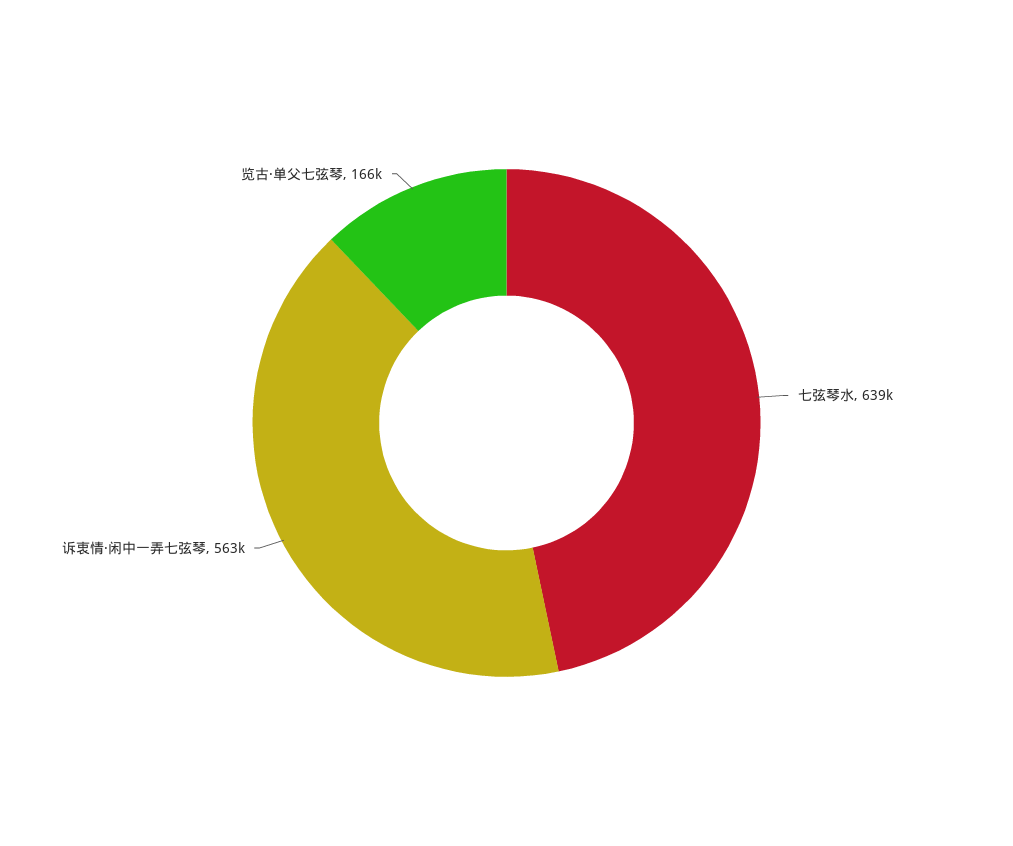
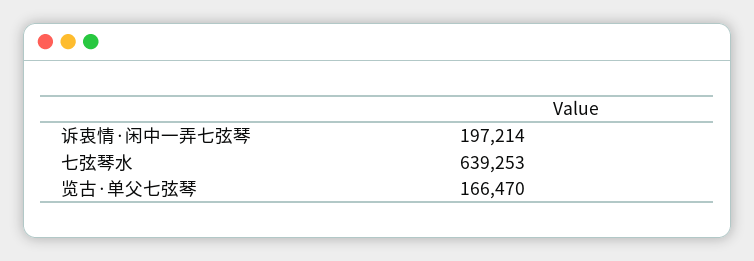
  {
    "七弦琴水": 639253,
-   "诉衷情·闲中一弄七弦琴": 563000,
+   "诉衷情·闲中一弄七弦琴": 197214,
    "览古·单父七弦琴": 166470
  }

